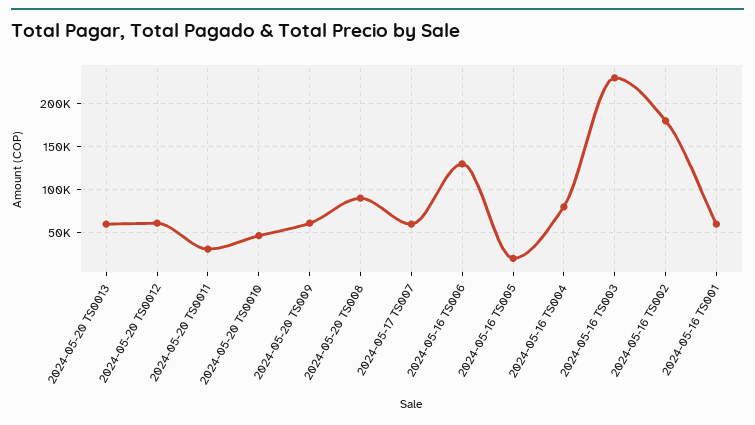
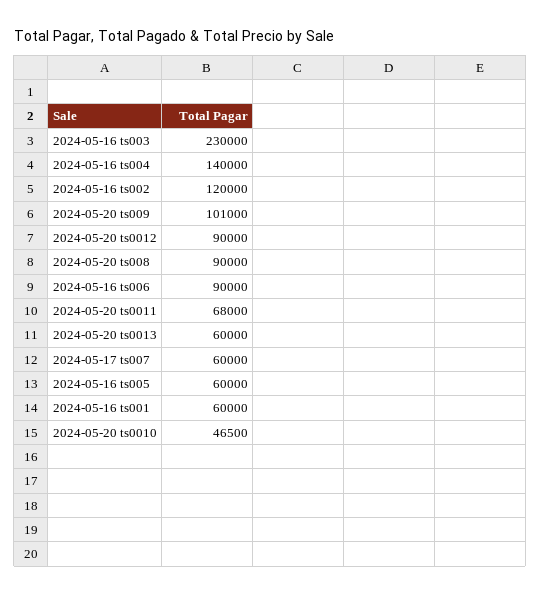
  {
    "2024-05-20 TS0013": 60000,
-   "2024-05-20 TS0012": 60000,
+   "2024-05-20 TS0012": 90000,
-   "2024-05-20 TS0011": 30000,
+   "2024-05-20 TS0011": 68000,
    "2024-05-20 TS0010": 46500,
-   "2024-05-20 TS009": 60000,
+   "2024-05-20 TS009": 101000,
    "2024-05-20 TS008": 90000,
    "2024-05-17 TS007": 60000,
-   "2024-05-16 TS006": 130000,
+   "2024-05-16 TS006": 90000,
-   "2024-05-16 TS005": 20000,
+   "2024-05-16 TS005": 60000,
-   "2024-05-16 TS004": 80000,
+   "2024-05-16 TS004": 140000,
    "2024-05-16 TS003": 230000,
-   "2024-05-16 TS002": 180000,
+   "2024-05-16 TS002": 120000,
    "2024-05-16 TS001": 60000
  }

